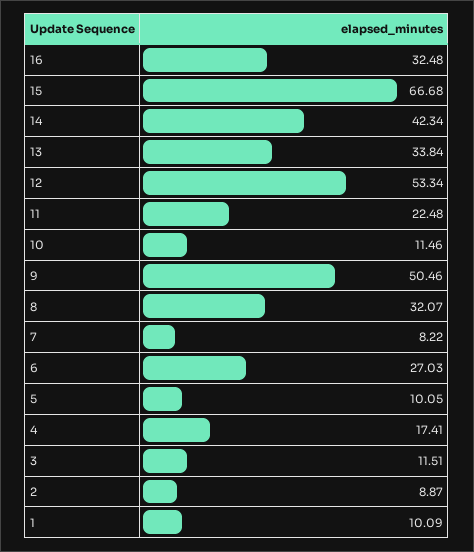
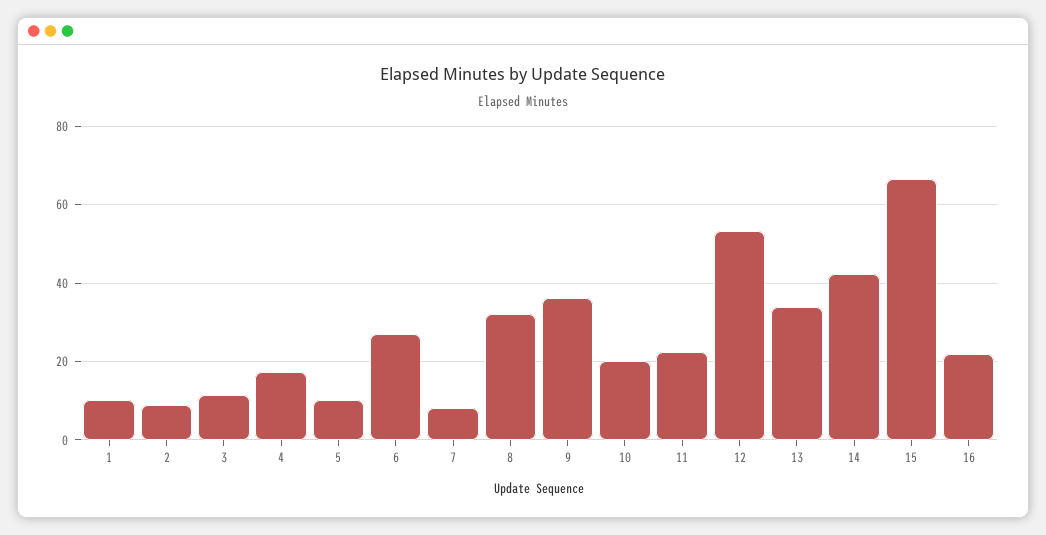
  {
-   "16": 32.48,
+   "16": 22,
    "15": 66.68,
    "14": 42.34,
    "13": 33.84,
    "12": 53.34,
    "11": 22.48,
-   "10": 11.46,
+   "10": 20,
-   "9": 50.46,
+   "9": 36,
    "8": 32.07,
    "7": 8.22,
    "6": 27.03,
    "5": 10.05,
    "4": 17.41,
    "3": 11.51,
    "2": 8.87,
    "1": 10.09
  }

